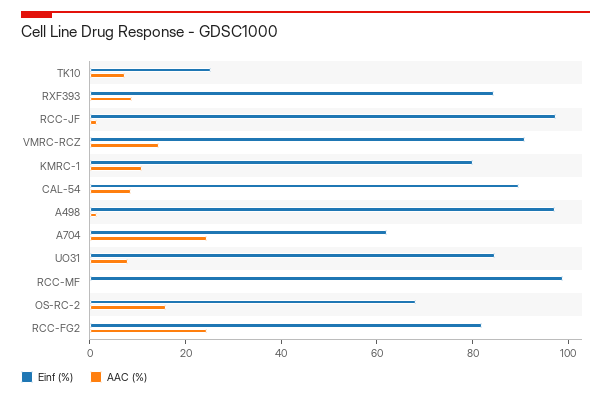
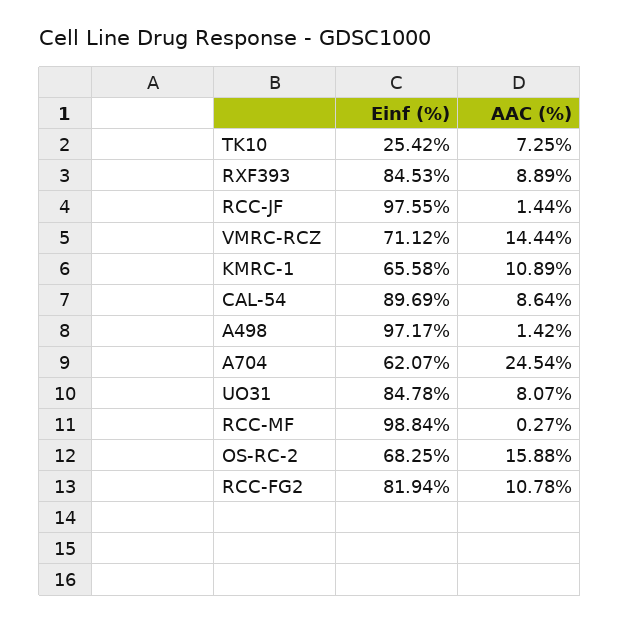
  {
    "Einf (%)": {
      "TK10": 25.42,
      "RXF393": 84.53,
      "RCC-JF": 97.55,
-     "VMRC-RCZ": 90,
+     "VMRC-RCZ": 71.12,
-     "KMRC-1": 80,
+     "KMRC-1": 65.58,
      "CAL-54": 89.69,
      "A498": 97.17,
      "A704": 62.07,
      "UO31": 84.78,
      "RCC-MF": 98.84,
      "OS-RC-2": 68.25,
      "RCC-FG2": 81.94
    },
    "AAC (%)": {
      "TK10": 7.25,
      "RXF393": 8.89,
      "RCC-JF": 1.44,
      "VMRC-RCZ": 14.44,
      "KMRC-1": 10.89,
      "CAL-54": 8.64,
      "A498": 1.42,
      "A704": 24.54,
      "UO31": 8.07,
      "RCC-MF": 0.27,
      "OS-RC-2": 15.88,
-     "RCC-FG2": 25
+     "RCC-FG2": 10.78
    }
  }

